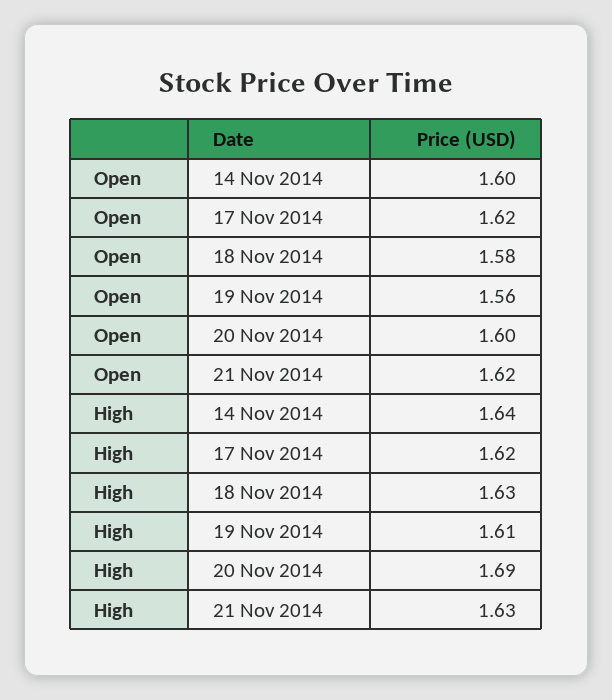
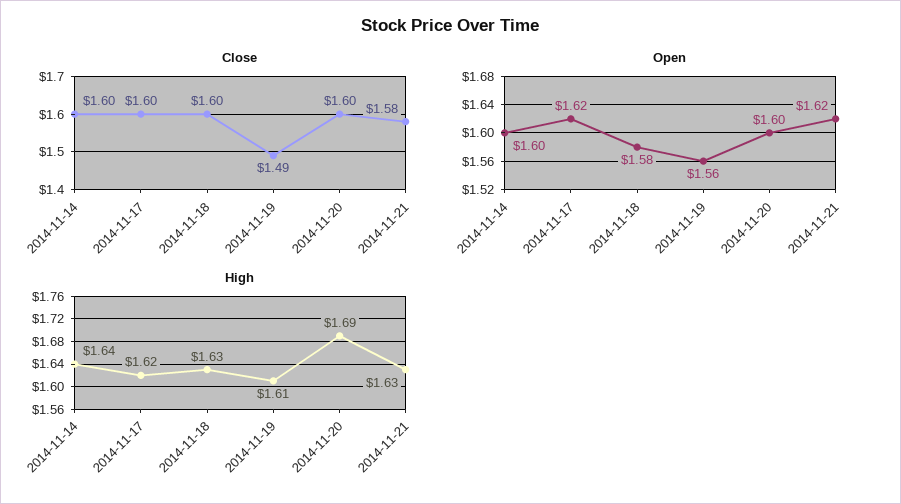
  {
    "Open": {
      "14 Nov 2014": 1.6,
      "17 Nov 2014": 1.62,
      "18 Nov 2014": 1.58,
      "19 Nov 2014": 1.56,
      "20 Nov 2014": 1.6,
      "21 Nov 2014": 1.62
    },
    "High": {
      "14 Nov 2014": 1.64,
      "17 Nov 2014": 1.62,
      "18 Nov 2014": 1.63,
      "19 Nov 2014": 1.61,
      "20 Nov 2014": 1.69,
      "21 Nov 2014": 1.63
-   }
+   },
+   "Close": {
+     "14 Nov 2014": 1.6,
+     "17 Nov 2014": 1.6,
+     "18 Nov 2014": 1.6,
+     "19 Nov 2014": 1.49,
+     "20 Nov 2014": 1.6,
+     "21 Nov 2014": 1.58
+   }
  }

